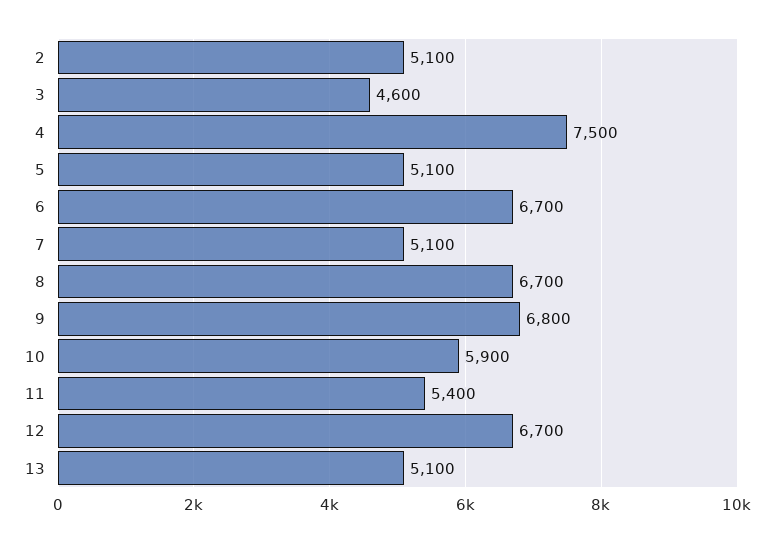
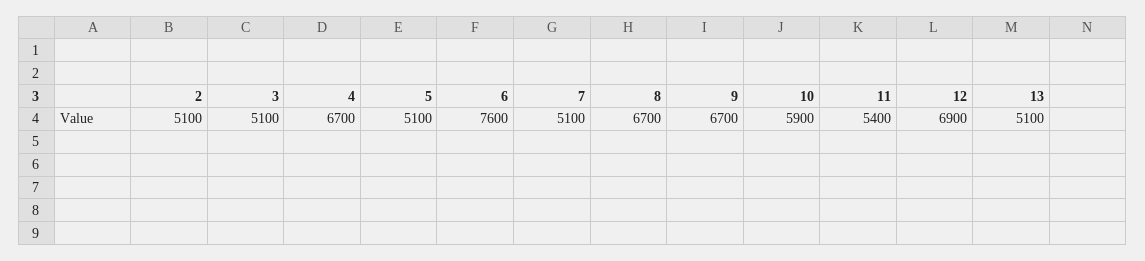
  {
    "2": 5100,
-   "3": 4600,
+   "3": 5100,
-   "4": 7500,
+   "4": 6700,
    "5": 5100,
-   "6": 6700,
+   "6": 7600,
    "7": 5100,
    "8": 6700,
-   "9": 6800,
+   "9": 6700,
    "10": 5900,
    "11": 5400,
-   "12": 6700,
+   "12": 6900,
    "13": 5100
  }

